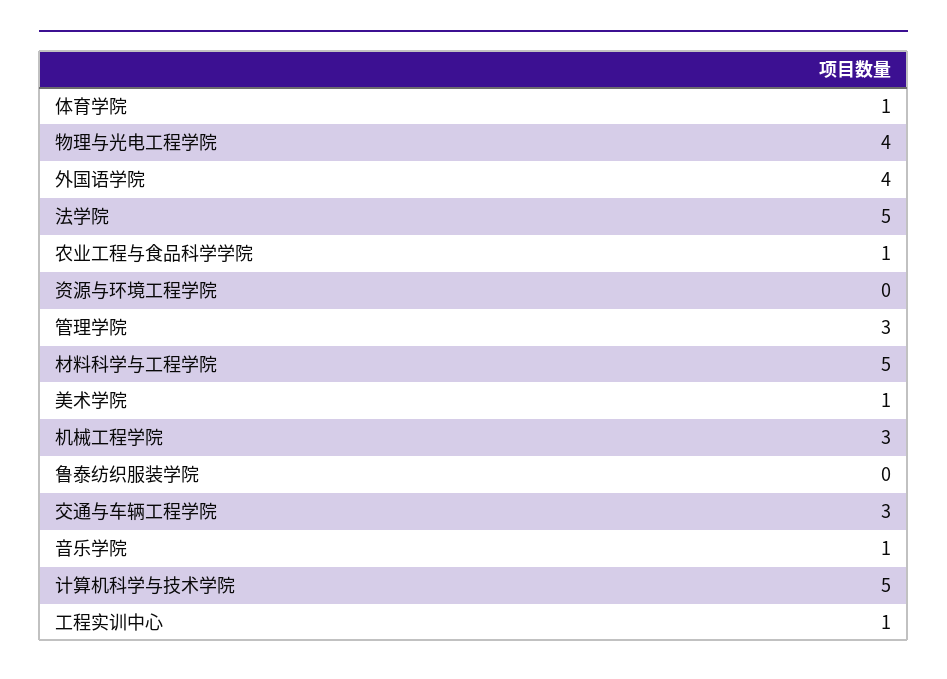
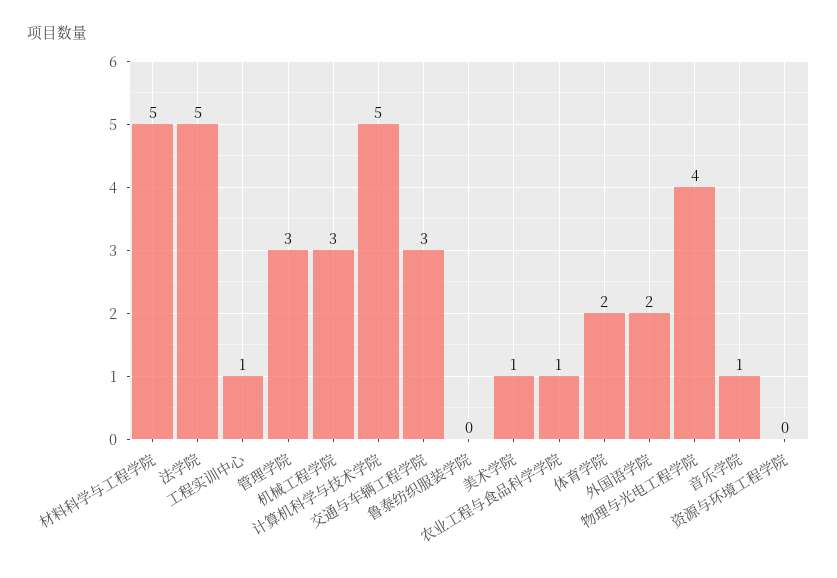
  {
-   "体育学院": 1,
+   "体育学院": 2,
    "物理与光电工程学院": 4,
-   "外国语学院": 4,
+   "外国语学院": 2,
    "法学院": 5,
    "农业工程与食品科学学院": 1,
    "资源与环境工程学院": 0,
    "管理学院": 3,
    "材料科学与工程学院": 5,
    "美术学院": 1,
    "机械工程学院": 3,
    "鲁泰纺织服装学院": 0,
    "交通与车辆工程学院": 3,
    "音乐学院": 1,
    "计算机科学与技术学院": 5,
    "工程实训中心": 1
  }

